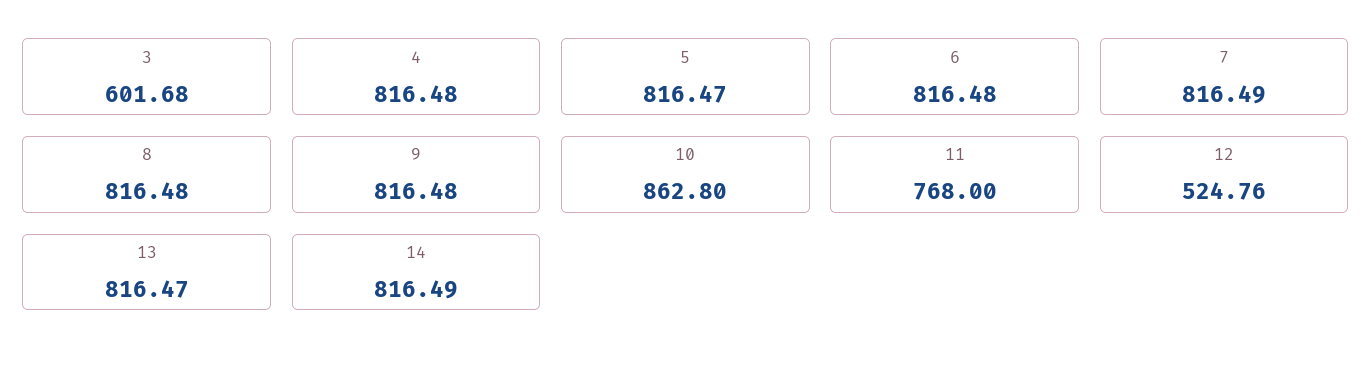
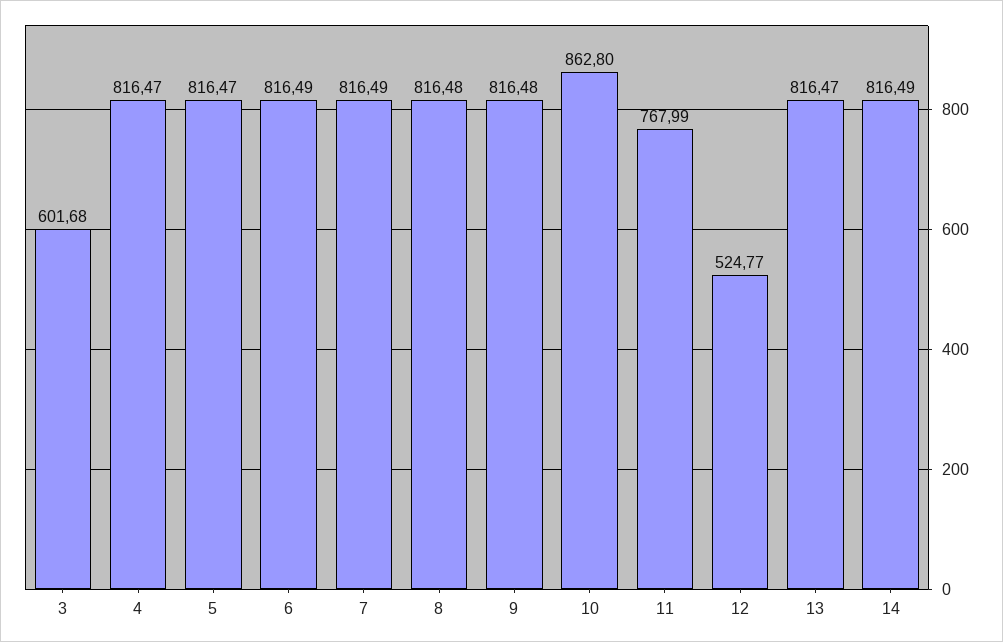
  {
    "3": 601.68,
-   "4": 816.48,
+   "4": 816.47,
    "5": 816.47,
-   "6": 816.48,
+   "6": 816.49,
    "7": 816.49,
    "8": 816.48,
    "9": 816.48,
    "10": 862.8,
-   "11": 768,
+   "11": 767.99,
-   "12": 524.76,
+   "12": 524.77,
    "13": 816.47,
    "14": 816.49
  }

